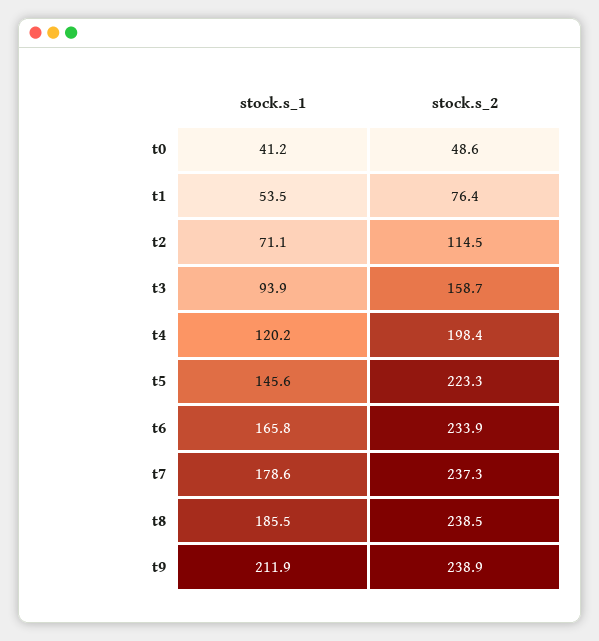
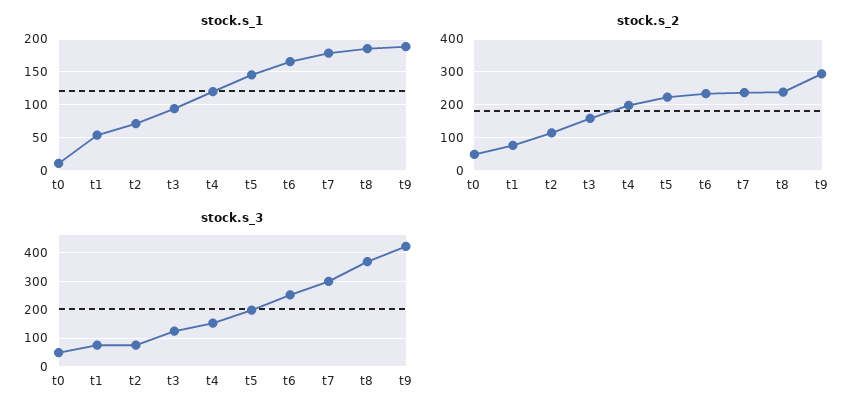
  {
    "stock.s_1": {
-     "t0": 41.2,
+     "t0": 10,
      "t1": 53.5,
      "t2": 71.1,
      "t3": 93.9,
      "t4": 120.2,
      "t5": 145.6,
      "t6": 165.8,
      "t7": 178.6,
      "t8": 185.5,
-     "t9": 211.9
+     "t9": 190
    },
    "stock.s_2": {
      "t0": 48.6,
      "t1": 76.4,
      "t2": 114.5,
      "t3": 158.7,
      "t4": 198.4,
      "t5": 223.3,
      "t6": 233.9,
      "t7": 237.3,
      "t8": 238.5,
-     "t9": 238.9
+     "t9": 300
-   }
+   },
+   "stock.s_3": {
+     "t0": 50,
+     "t1": 75,
+     "t2": 75,
+     "t3": 125,
+     "t4": 150,
+     "t5": 200,
+     "t6": 250,
+     "t7": 300,
+     "t8": 375,
+     "t9": 425
+   }
  }

